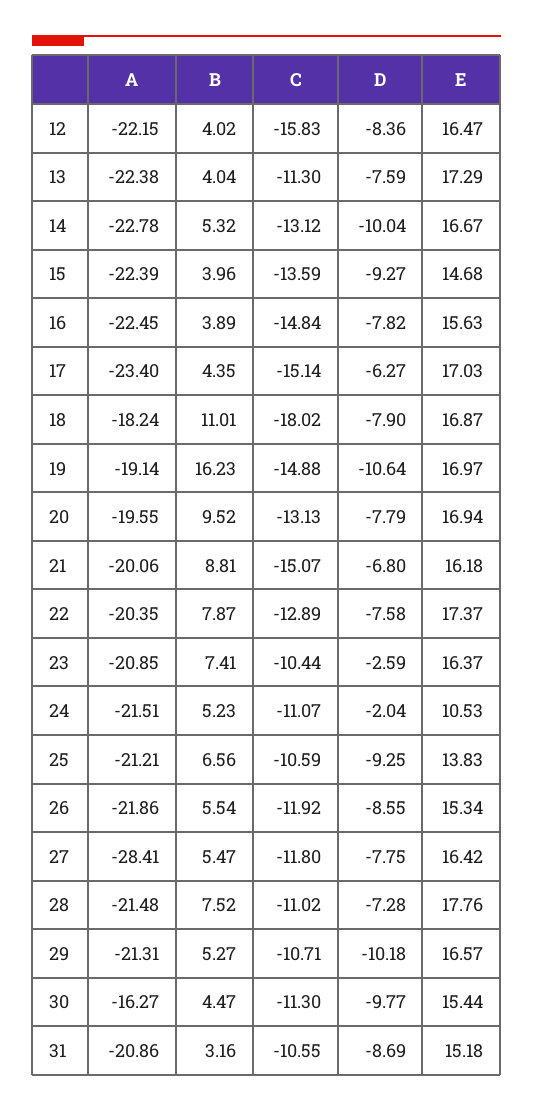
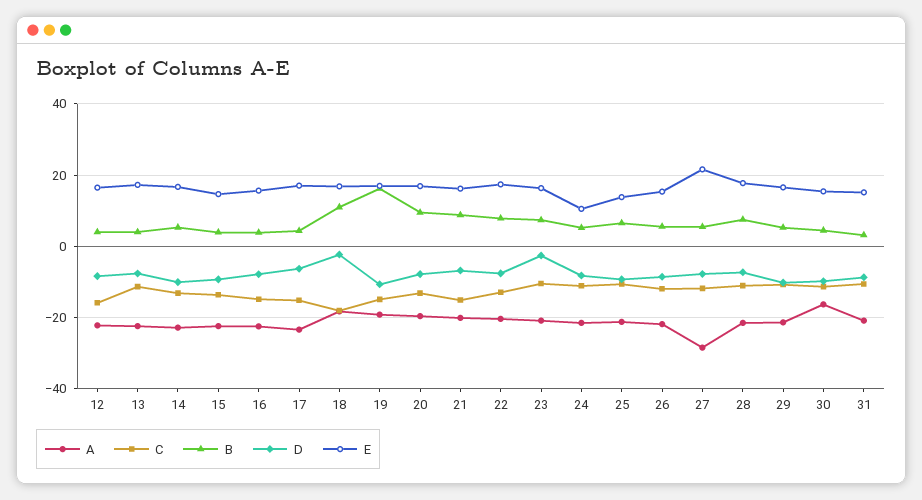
  {
    "A": {
      "12": -22.15,
      "13": -22.38,
      "14": -22.78,
      "15": -22.39,
      "16": -22.45,
      "17": -23.4,
      "18": -18.24,
      "19": -19.14,
      "20": -19.55,
      "21": -20.06,
      "22": -20.35,
      "23": -20.85,
      "24": -21.51,
      "25": -21.21,
      "26": -21.86,
      "27": -28.41,
      "28": -21.48,
      "29": -21.31,
      "30": -16.27,
      "31": -20.86
    },
    "B": {
      "12": 4.02,
      "13": 4.04,
      "14": 5.32,
      "15": 3.96,
      "16": 3.89,
      "17": 4.35,
      "18": 11.01,
      "19": 16.23,
      "20": 9.52,
      "21": 8.81,
      "22": 7.87,
      "23": 7.41,
      "24": 5.23,
      "25": 6.56,
      "26": 5.54,
      "27": 5.47,
      "28": 7.52,
      "29": 5.27,
      "30": 4.47,
      "31": 3.16
    },
    "C": {
      "12": -15.83,
      "13": -11.3,
      "14": -13.12,
      "15": -13.59,
      "16": -14.84,
      "17": -15.14,
      "18": -18.02,
      "19": -14.88,
      "20": -13.13,
      "21": -15.07,
      "22": -12.89,
      "23": -10.44,
      "24": -11.07,
      "25": -10.59,
      "26": -11.92,
      "27": -11.8,
      "28": -11.02,
      "29": -10.71,
      "30": -11.3,
      "31": -10.55
    },
    "D": {
      "12": -8.36,
      "13": -7.59,
      "14": -10.04,
      "15": -9.27,
      "16": -7.82,
      "17": -6.27,
-     "18": -7.9,
+     "18": -2,
      "19": -10.64,
      "20": -7.79,
      "21": -6.8,
      "22": -7.58,
      "23": -2.59,
-     "24": -2.04,
+     "24": -8,
      "25": -9.25,
      "26": -8.55,
      "27": -7.75,
      "28": -7.28,
      "29": -10.18,
      "30": -9.77,
      "31": -8.69
    },
    "E": {
      "12": 16.47,
      "13": 17.29,
      "14": 16.67,
      "15": 14.68,
      "16": 15.63,
      "17": 17.03,
      "18": 16.87,
      "19": 16.97,
      "20": 16.94,
      "21": 16.18,
      "22": 17.37,
      "23": 16.37,
      "24": 10.53,
      "25": 13.83,
      "26": 15.34,
-     "27": 16.42,
+     "27": 22,
      "28": 17.76,
      "29": 16.57,
      "30": 15.44,
      "31": 15.18
    }
  }

